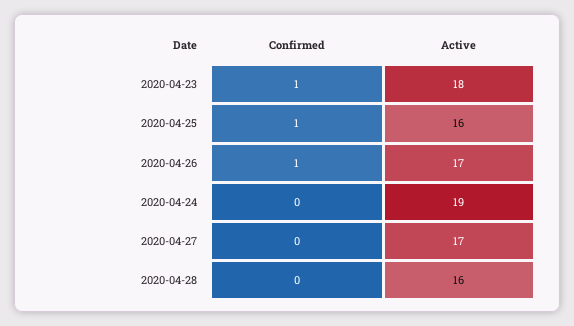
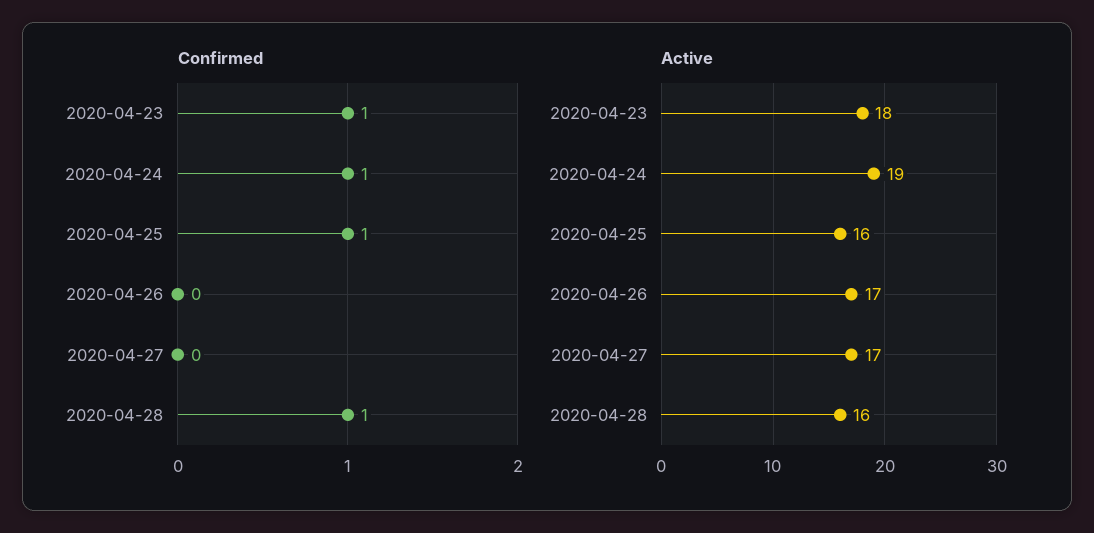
  {
    "Confirmed": {
      "2020-04-23": 1,
      "2020-04-25": 1,
-     "2020-04-26": 1,
+     "2020-04-26": 0,
-     "2020-04-24": 0,
+     "2020-04-24": 1,
      "2020-04-27": 0,
-     "2020-04-28": 0
+     "2020-04-28": 1
    },
    "Active": {
      "2020-04-23": 18,
      "2020-04-25": 16,
      "2020-04-26": 17,
      "2020-04-24": 19,
      "2020-04-27": 17,
      "2020-04-28": 16
    }
  }

